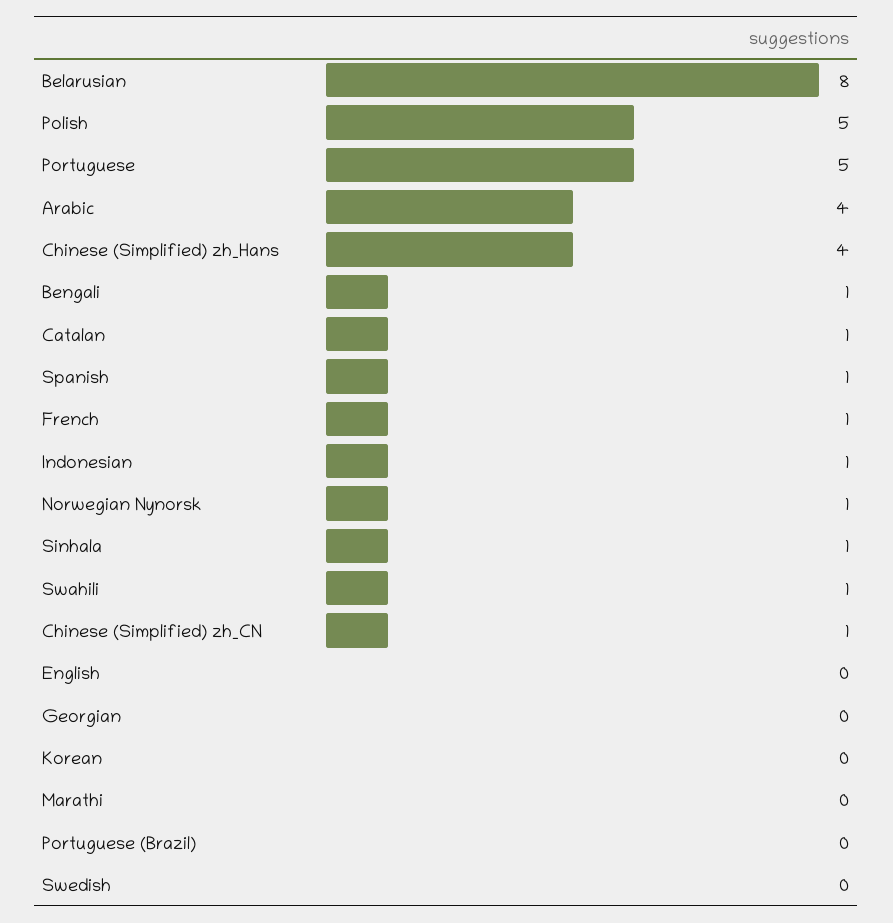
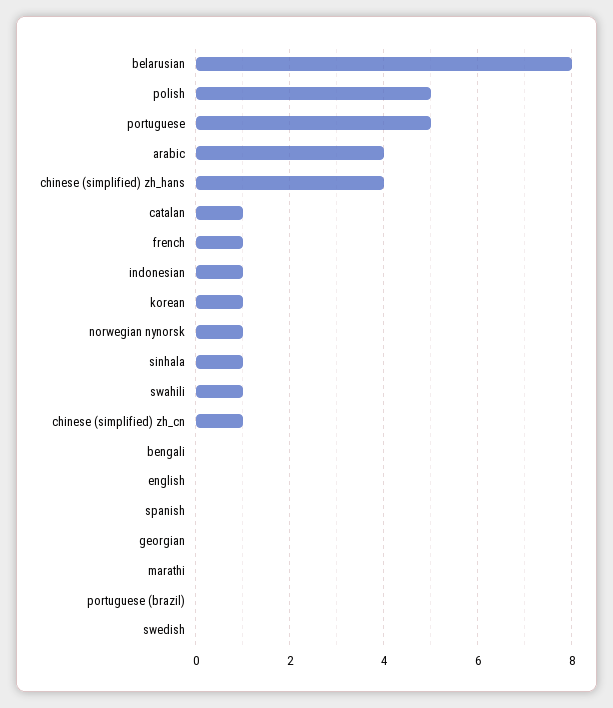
  {
    "Belarusian": 8,
    "Polish": 5,
    "Portuguese": 5,
    "Arabic": 4,
    "Chinese (Simplified) zh_Hans": 4,
-   "Bengali": 1,
+   "Bengali": 0,
    "Catalan": 1,
-   "Spanish": 1,
+   "Spanish": 0,
    "French": 1,
    "Indonesian": 1,
    "Norwegian Nynorsk": 1,
    "Sinhala": 1,
    "Swahili": 1,
    "Chinese (Simplified) zh_CN": 1,
    "English": 0,
    "Georgian": 0,
-   "Korean": 0,
+   "Korean": 1,
    "Marathi": 0,
    "Portuguese (Brazil)": 0,
    "Swedish": 0
  }

